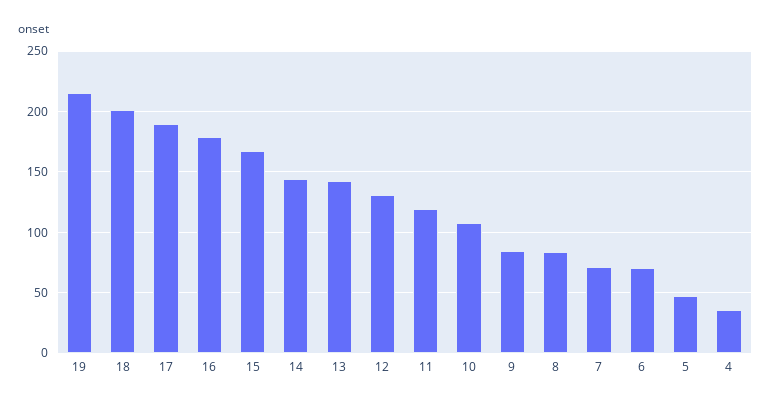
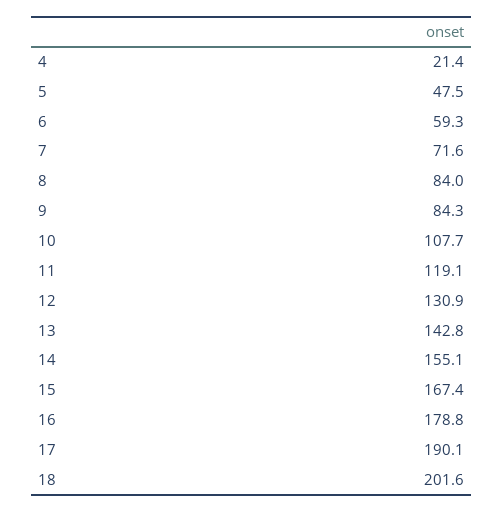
  {
-   "19": 215,
    "18": 201.6,
    "17": 190.1,
    "16": 178.8,
    "15": 167.4,
-   "14": 145,
+   "14": 155.1,
    "13": 142.8,
    "12": 130.9,
    "11": 119.1,
    "10": 107.7,
    "9": 84.3,
    "8": 84,
    "7": 71.6,
-   "6": 70,
+   "6": 59.3,
    "5": 47.5,
-   "4": 35
+   "4": 21.4
  }

